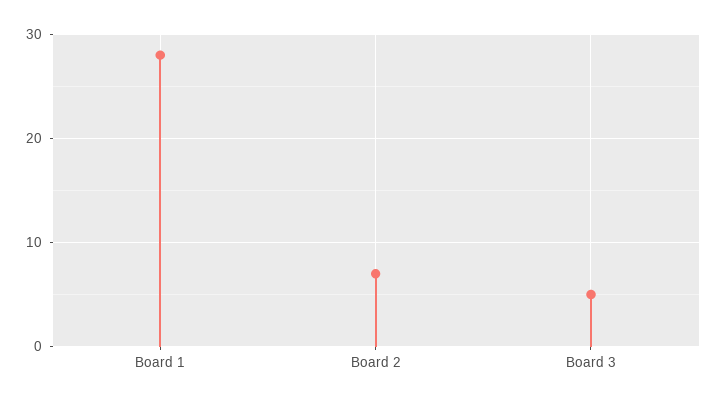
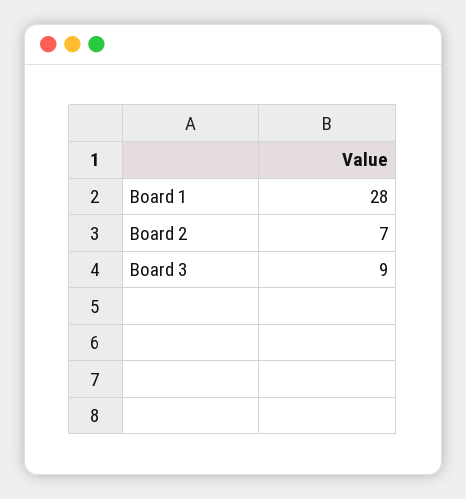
  {
    "Board 1": 28,
    "Board 2": 7,
-   "Board 3": 5
+   "Board 3": 9
  }

